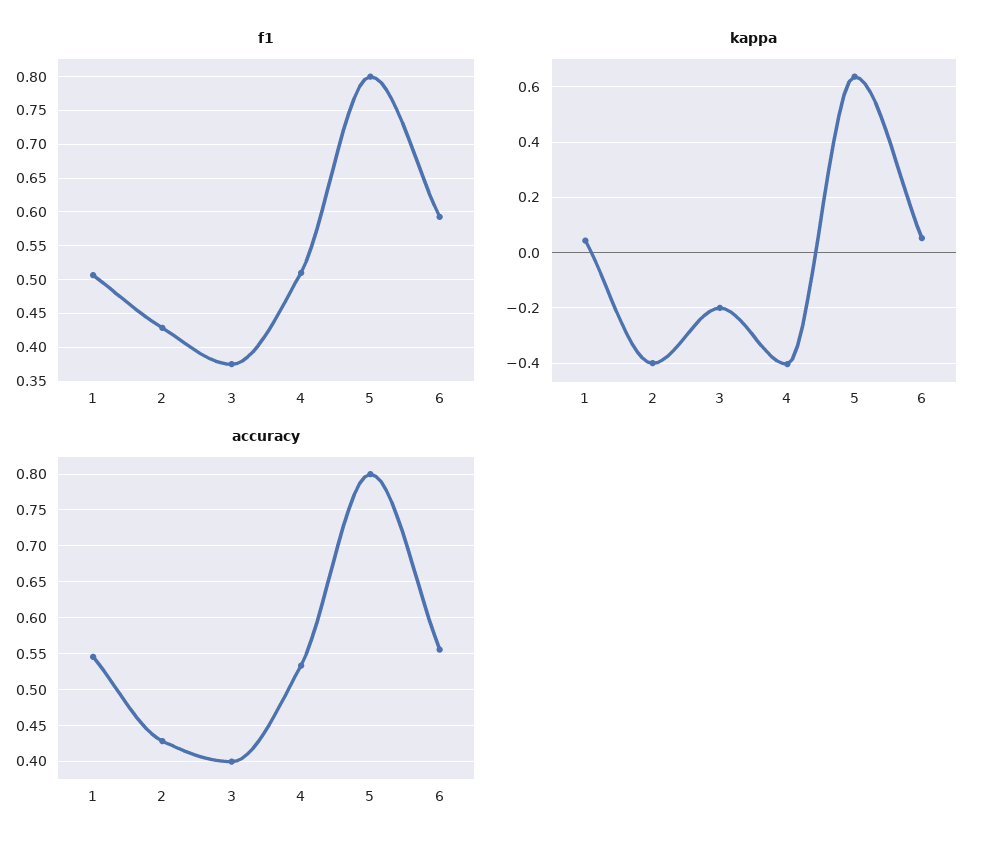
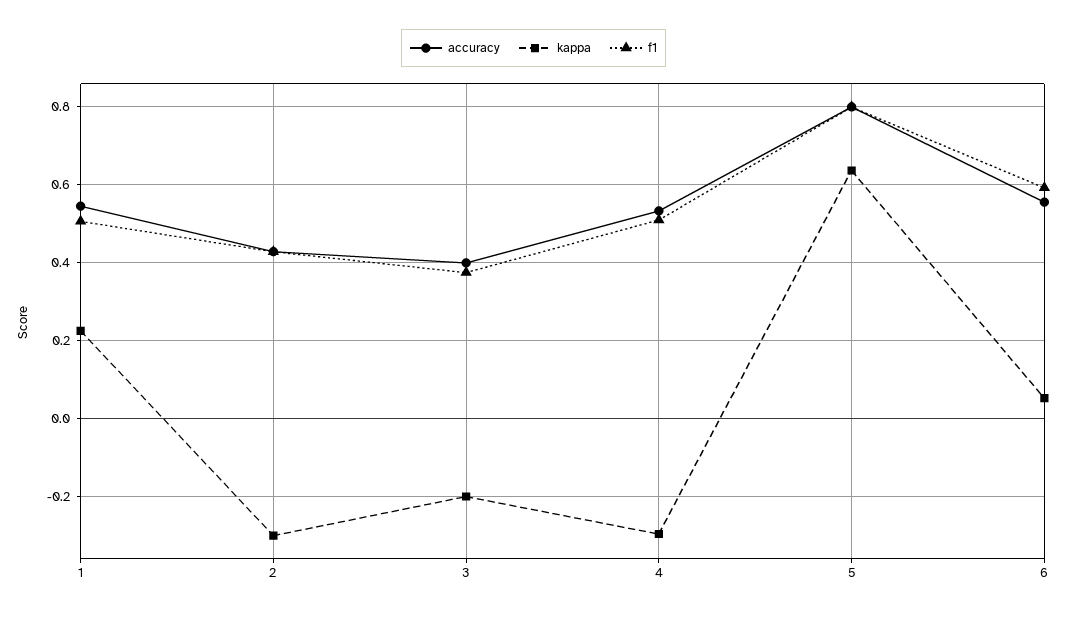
  {
    "f1": {
      "1": 0.51,
      "2": 0.43,
      "3": 0.38,
      "4": 0.51,
      "5": 0.8,
      "6": 0.59
    },
    "kappa": {
-     "1": 0.05,
+     "1": 0.22,
-     "2": -0.4,
+     "2": -0.3,
      "3": -0.2,
-     "4": -0.4,
+     "4": -0.3,
      "5": 0.64,
      "6": 0.06
    },
    "accuracy": {
      "1": 0.55,
      "2": 0.43,
      "3": 0.4,
      "4": 0.53,
      "5": 0.8,
      "6": 0.56
    }
  }

